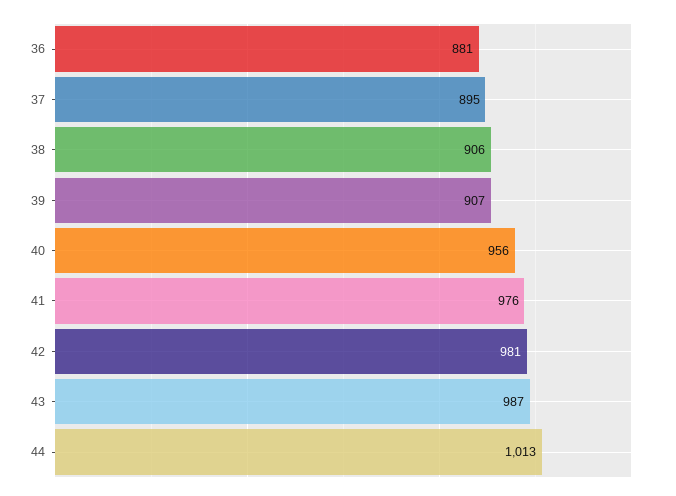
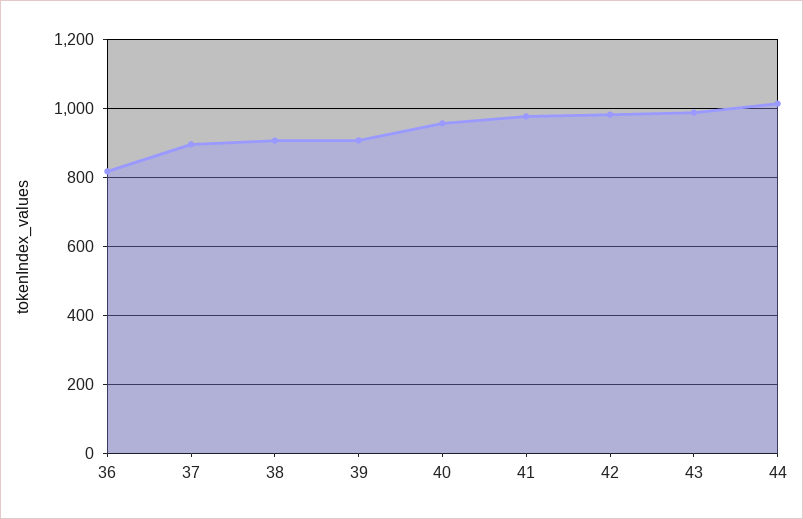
  {
-   "36": 881,
+   "36": 820,
    "37": 895,
    "38": 906,
    "39": 907,
    "40": 956,
    "41": 976,
    "42": 981,
    "43": 987,
    "44": 1013
  }

